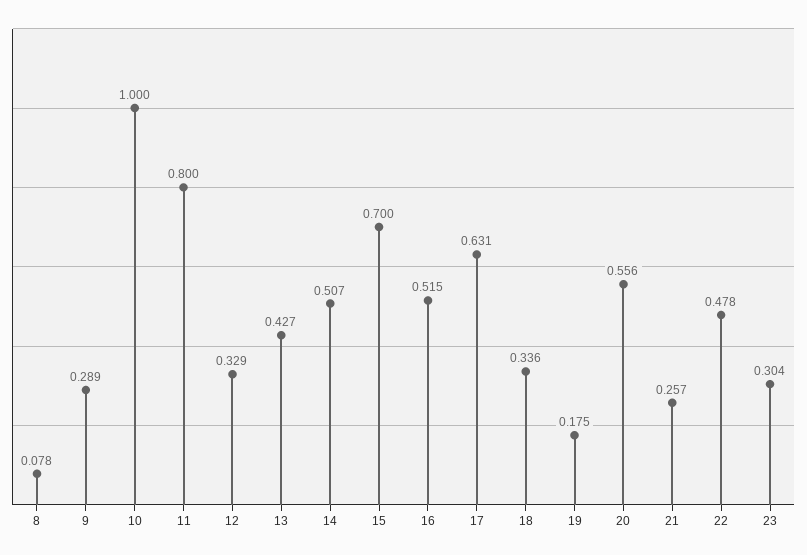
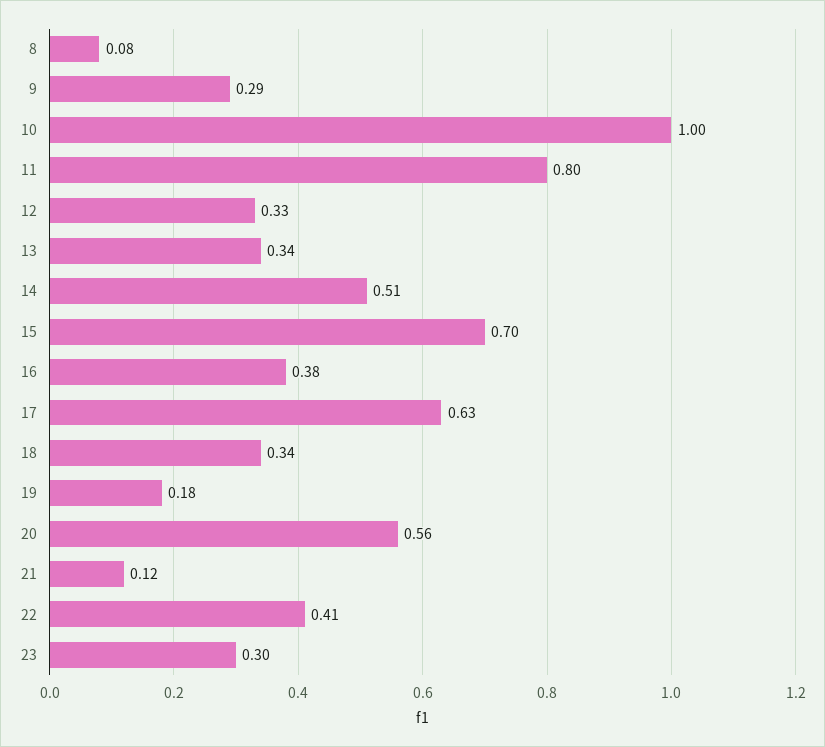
  {
    "8": 0.078,
    "9": 0.289,
    "10": 1,
    "11": 0.8,
    "12": 0.329,
-   "13": 0.427,
+   "13": 0.34,
    "14": 0.507,
    "15": 0.7,
-   "16": 0.515,
+   "16": 0.38,
    "17": 0.631,
    "18": 0.336,
    "19": 0.175,
    "20": 0.556,
-   "21": 0.257,
+   "21": 0.12,
-   "22": 0.478,
+   "22": 0.41,
    "23": 0.304
  }

